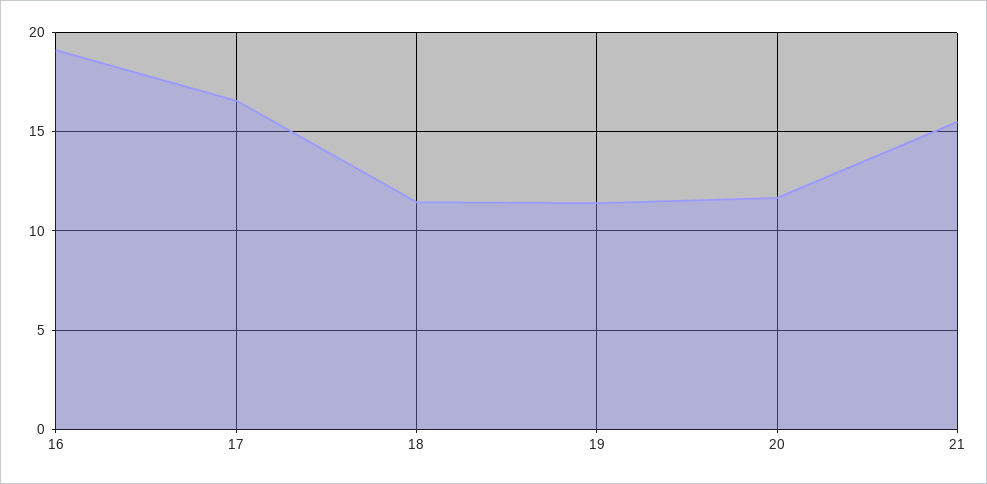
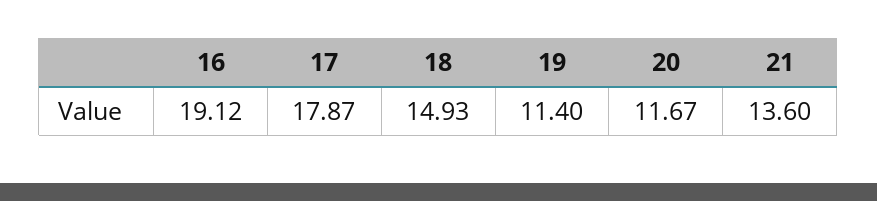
  {
    "16": 19.12,
-   "17": 16.5,
+   "17": 17.87,
-   "18": 11.5,
+   "18": 14.93,
    "19": 11.4,
    "20": 11.67,
-   "21": 15.5
+   "21": 13.6
  }

